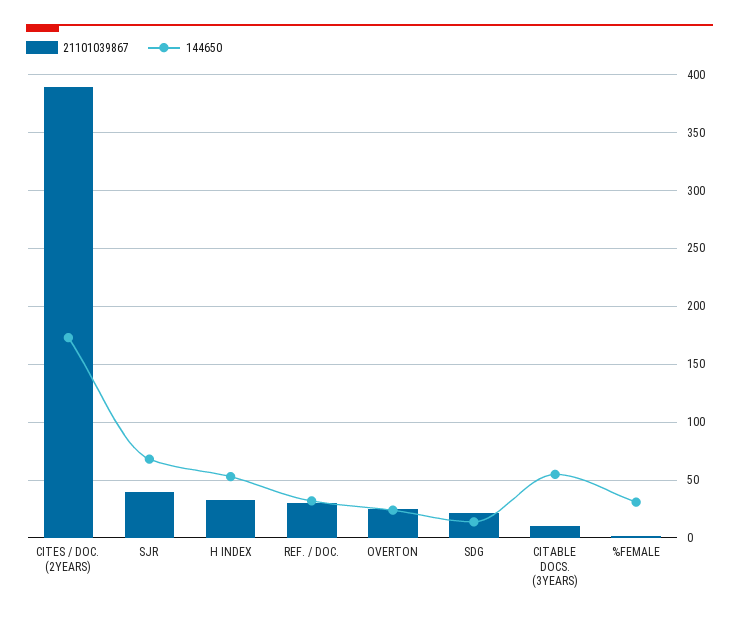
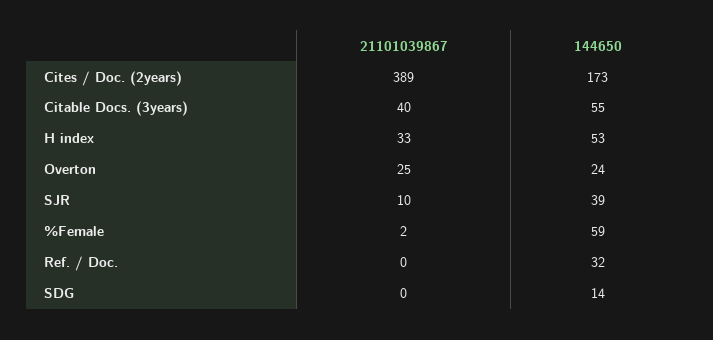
  {
    "21101039867": {
      "CITES / DOC. (2YEARS)": 389,
-     "SJR": 40,
+     "SJR": 10,
      "H INDEX": 33,
-     "REF. / DOC.": 30,
+     "REF. / DOC.": 0,
      "OVERTON": 25,
-     "SDG": 20,
+     "SDG": 0,
-     "CITABLE DOCS. (3YEARS)": 10,
+     "CITABLE DOCS. (3YEARS)": 40,
      "%FEMALE": 2
    },
    "144650": {
      "CITES / DOC. (2YEARS)": 173,
-     "SJR": 70,
+     "SJR": 39,
      "H INDEX": 53,
      "REF. / DOC.": 32,
      "OVERTON": 24,
      "SDG": 14,
      "CITABLE DOCS. (3YEARS)": 55,
-     "%FEMALE": 30
+     "%FEMALE": 59
    }
  }

